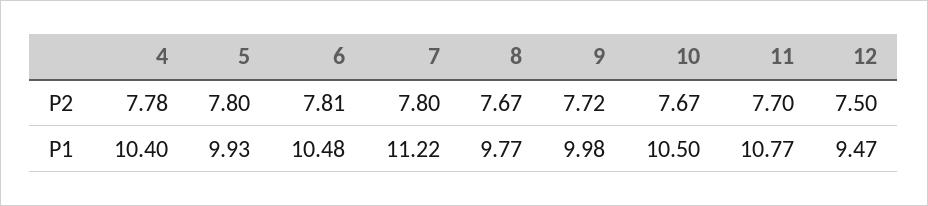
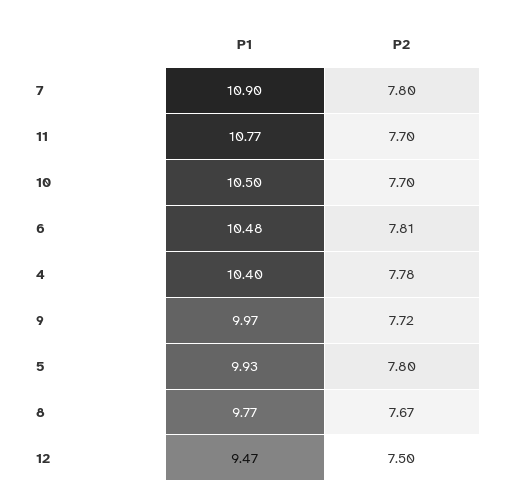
  {
    "4": {
      "P2": 7.78,
      "P1": 10.4
    },
    "5": {
      "P2": 7.8,
      "P1": 9.93
    },
    "6": {
      "P2": 7.81,
      "P1": 10.48
    },
    "7": {
      "P2": 7.8,
-     "P1": 11.22
+     "P1": 10.9
    },
    "8": {
      "P2": 7.67,
      "P1": 9.77
    },
    "9": {
      "P2": 7.72,
-     "P1": 9.98
+     "P1": 9.97
    },
    "10": {
-     "P2": 7.67,
+     "P2": 7.7,
      "P1": 10.5
    },
    "11": {
      "P2": 7.7,
      "P1": 10.77
    },
    "12": {
      "P2": 7.5,
      "P1": 9.47
    }
  }

